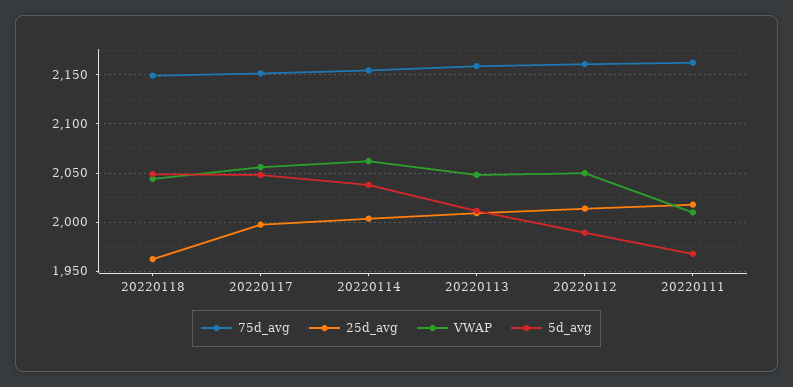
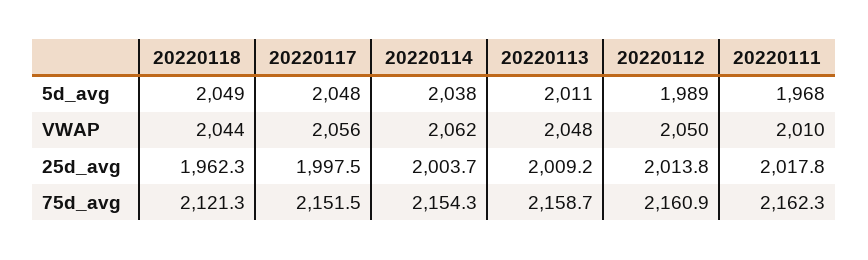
  {
    "75d_avg": {
-     "20220118": 2150,
+     "20220118": 2121.3,
      "20220117": 2151.5,
      "20220114": 2154.3,
      "20220113": 2158.7,
      "20220112": 2160.9,
      "20220111": 2162.3
    },
    "25d_avg": {
      "20220118": 1962.3,
      "20220117": 1997.5,
      "20220114": 2003.7,
      "20220113": 2009.2,
      "20220112": 2013.8,
      "20220111": 2017.8
    },
    "VWAP": {
      "20220118": 2044,
      "20220117": 2056,
      "20220114": 2062,
      "20220113": 2048,
      "20220112": 2050,
      "20220111": 2010
    },
    "5d_avg": {
      "20220118": 2049,
      "20220117": 2048,
      "20220114": 2038,
      "20220113": 2011,
      "20220112": 1989,
      "20220111": 1968
    }
  }

